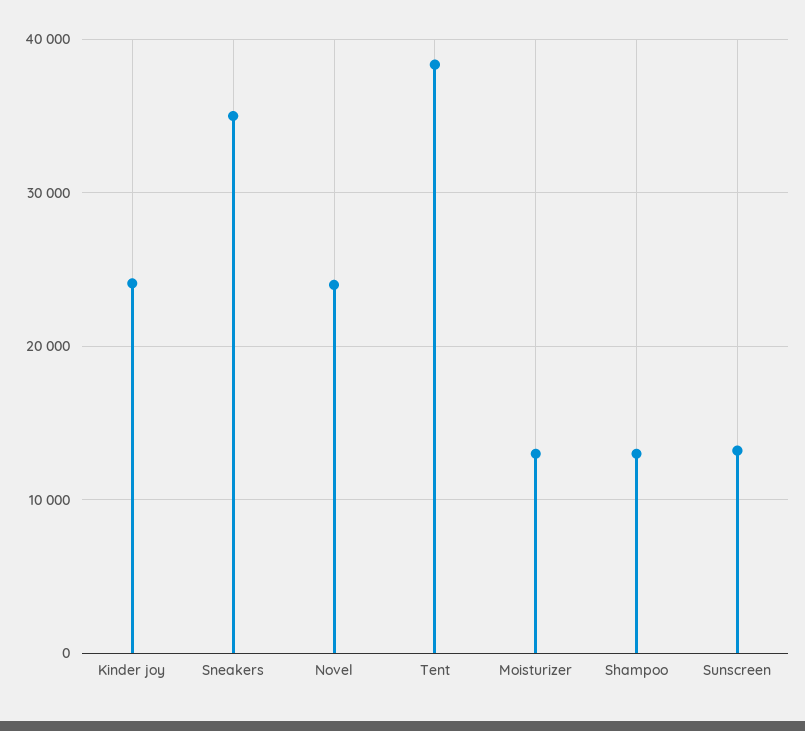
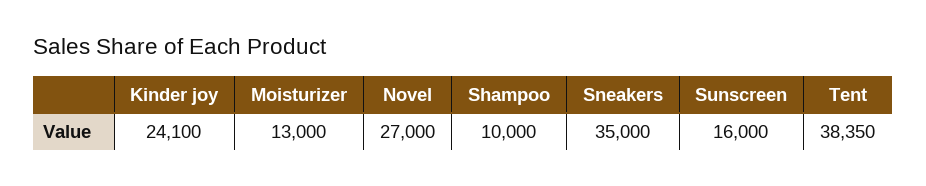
  {
    "Kinder joy": 24100,
    "Sneakers": 35000,
-   "Novel": 24000,
+   "Novel": 27000,
    "Tent": 38350,
    "Moisturizer": 13000,
-   "Shampoo": 13000,
+   "Shampoo": 10000,
-   "Sunscreen": 13000
+   "Sunscreen": 16000
  }

